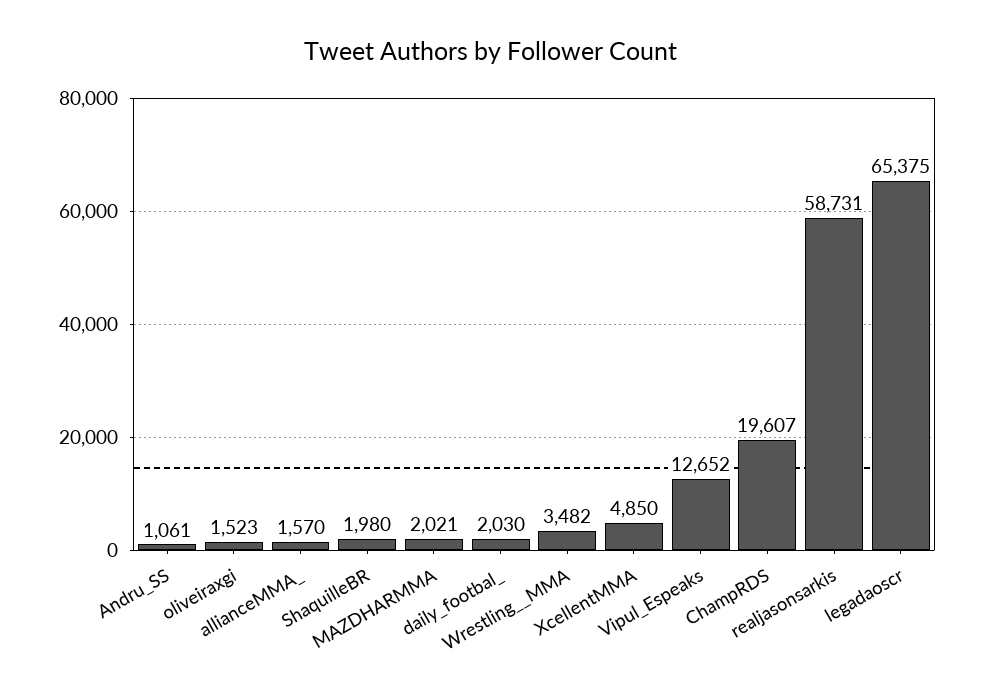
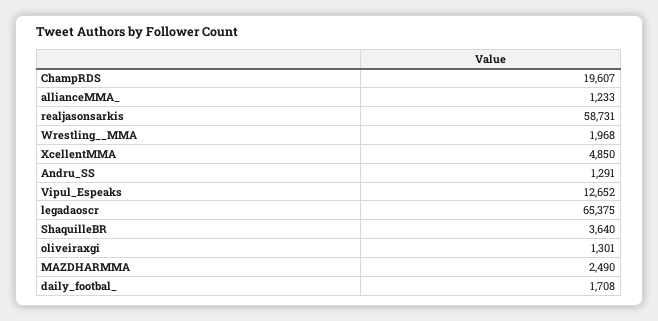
  {
-   "Andru_SS": 1061,
+   "Andru_SS": 1291,
-   "oliveiraxgi": 1523,
+   "oliveiraxgi": 1301,
-   "allianceMMA_": 1570,
+   "allianceMMA_": 1233,
-   "ShaquilleBR": 1980,
+   "ShaquilleBR": 3640,
-   "MAZDHARMMA": 2021,
+   "MAZDHARMMA": 2490,
-   "daily_footbal_": 2030,
+   "daily_footbal_": 1708,
-   "Wrestling__MMA": 3482,
+   "Wrestling__MMA": 1968,
    "XcellentMMA": 4850,
    "Vipul_Espeaks": 12652,
    "ChampRDS": 19607,
    "realjasonsarkis": 58731,
    "legadaoscr": 65375
  }

